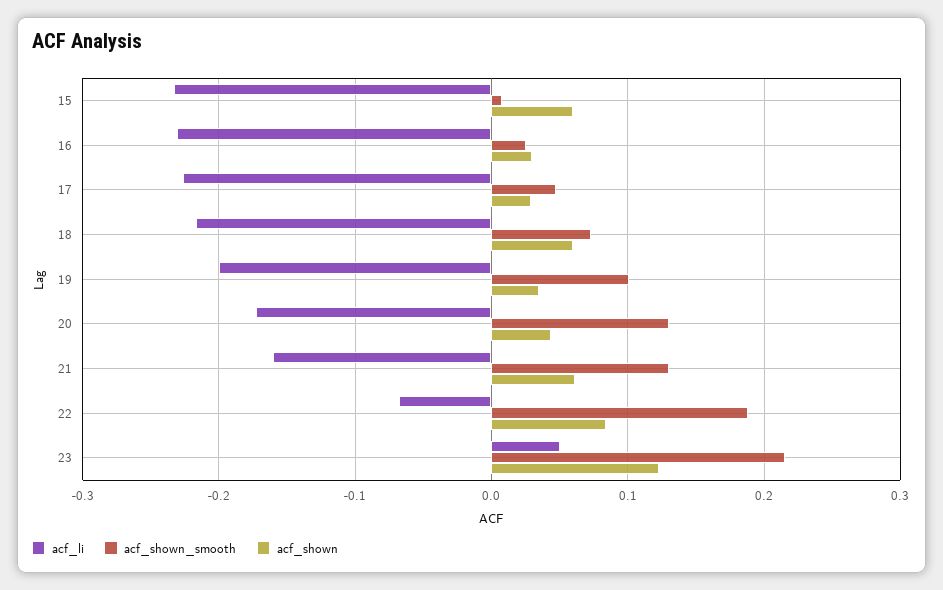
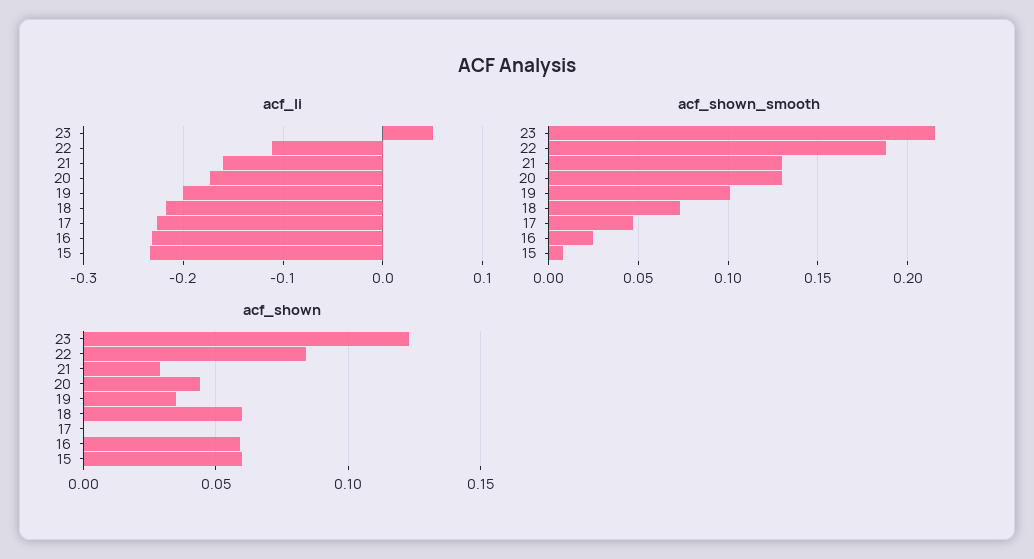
  {
    "acf_li": {
      "15": -0.23,
      "16": -0.23,
      "17": -0.23,
      "18": -0.22,
      "19": -0.2,
      "20": -0.17,
      "21": -0.16,
-     "22": -0.07,
+     "22": -0.11,
      "23": 0.05
    },
    "acf_shown_smooth": {
      "15": 0.01,
      "16": 0.025,
      "17": 0.045,
      "18": 0.075,
      "19": 0.1,
      "20": 0.13,
      "21": 0.13,
      "22": 0.19,
      "23": 0.215
    },
    "acf_shown": {
      "15": 0.06,
-     "16": 0.03,
+     "16": 0.06,
-     "17": 0.03,
+     "17": 0,
      "18": 0.06,
      "19": 0.035,
      "20": 0.045,
-     "21": 0.06,
+     "21": 0.03,
      "22": 0.085,
      "23": 0.125
    }
  }

